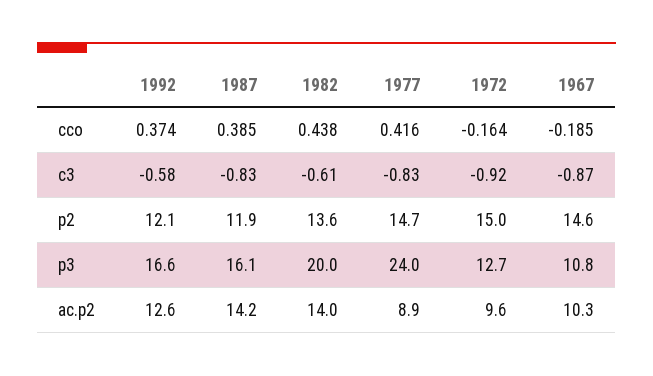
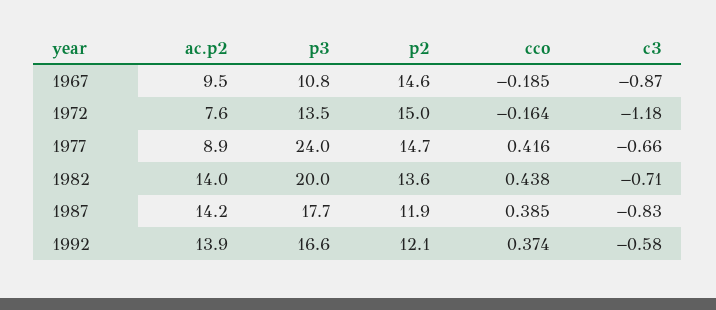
  {
    "1992": {
      "cco": 0.374,
      "c3": -0.58,
      "p2": 12.1,
      "p3": 16.6,
-     "ac.p2": 12.6
+     "ac.p2": 13.9
    },
    "1987": {
      "cco": 0.385,
      "c3": -0.83,
      "p2": 11.9,
-     "p3": 16.1,
+     "p3": 17.7,
      "ac.p2": 14.2
    },
    "1982": {
      "cco": 0.438,
-     "c3": -0.61,
+     "c3": -0.71,
      "p2": 13.6,
      "p3": 20,
      "ac.p2": 14
    },
    "1977": {
      "cco": 0.416,
-     "c3": -0.83,
+     "c3": -0.66,
      "p2": 14.7,
      "p3": 24,
      "ac.p2": 8.9
    },
    "1972": {
      "cco": -0.164,
-     "c3": -0.92,
+     "c3": -1.18,
      "p2": 15,
-     "p3": 12.7,
+     "p3": 13.5,
-     "ac.p2": 9.6
+     "ac.p2": 7.6
    },
    "1967": {
      "cco": -0.185,
      "c3": -0.87,
      "p2": 14.6,
      "p3": 10.8,
-     "ac.p2": 10.3
+     "ac.p2": 9.5
    }
  }

